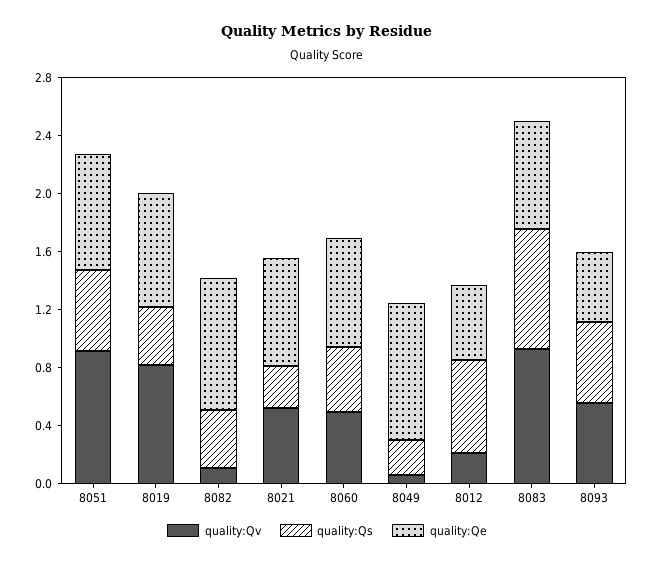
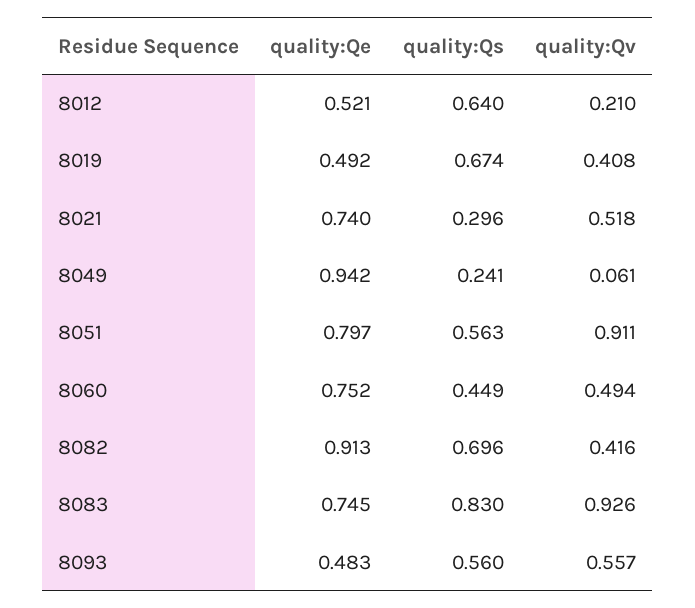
  {
    "quality:Qv": {
      "8051": 0.911,
-     "8019": 0.8,
+     "8019": 0.408,
-     "8082": 0.1,
+     "8082": 0.416,
      "8021": 0.518,
      "8060": 0.494,
      "8049": 0.061,
      "8012": 0.21,
      "8083": 0.926,
      "8093": 0.557
    },
    "quality:Qs": {
      "8051": 0.563,
-     "8019": 0.4,
+     "8019": 0.674,
-     "8082": 0.4,
+     "8082": 0.696,
      "8021": 0.296,
      "8060": 0.449,
      "8049": 0.241,
      "8012": 0.64,
      "8083": 0.83,
      "8093": 0.56
    },
    "quality:Qe": {
      "8051": 0.797,
-     "8019": 0.8,
+     "8019": 0.492,
      "8082": 0.913,
      "8021": 0.74,
      "8060": 0.752,
      "8049": 0.942,
      "8012": 0.521,
      "8083": 0.745,
      "8093": 0.483
    }
  }

